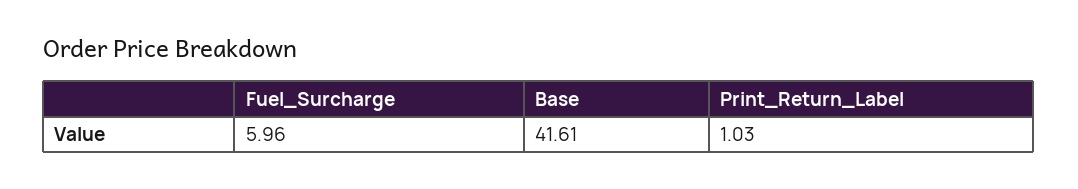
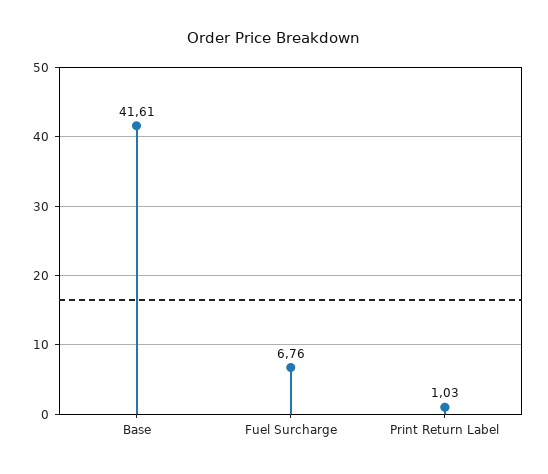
  {
-   "Fuel_Surcharge": 5.96,
+   "Fuel_Surcharge": 6.76,
    "Base": 41.61,
    "Print_Return_Label": 1.03
  }

